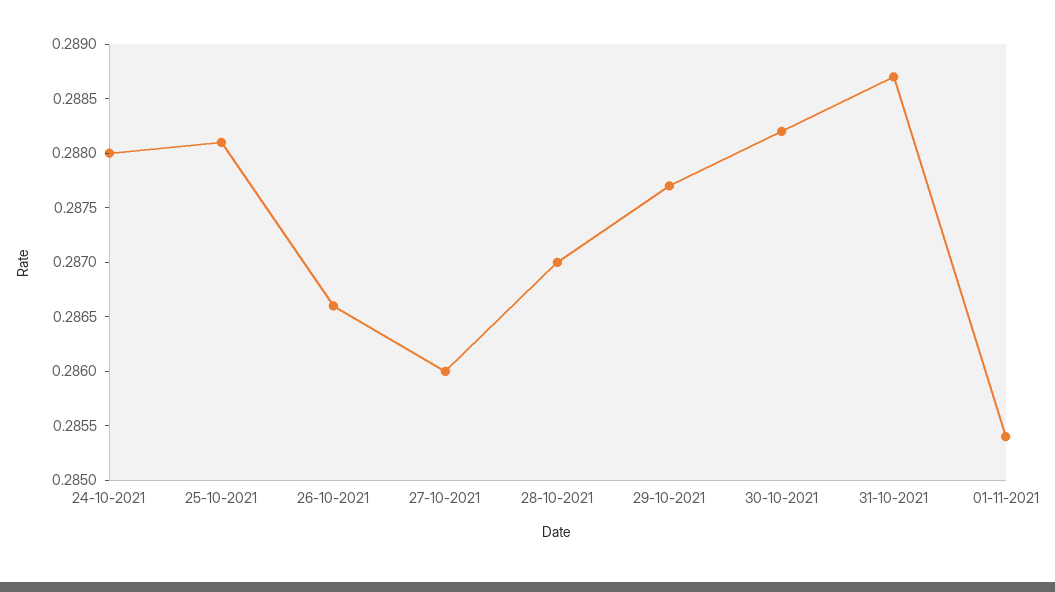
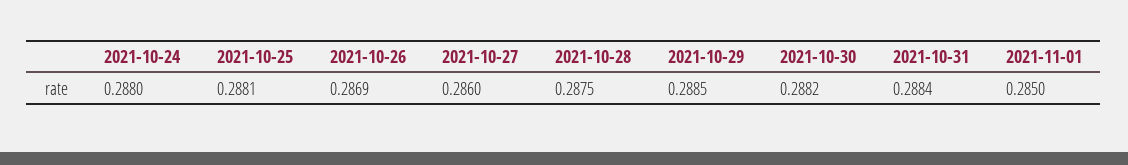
  {
    "24-10-2021": 0.288,
    "25-10-2021": 0.2881,
-   "26-10-2021": 0.2866,
+   "26-10-2021": 0.2869,
    "27-10-2021": 0.286,
-   "28-10-2021": 0.287,
+   "28-10-2021": 0.2875,
-   "29-10-2021": 0.2877,
+   "29-10-2021": 0.2885,
    "30-10-2021": 0.2882,
-   "31-10-2021": 0.2887,
+   "31-10-2021": 0.2884,
-   "01-11-2021": 0.2854
+   "01-11-2021": 0.285
  }

